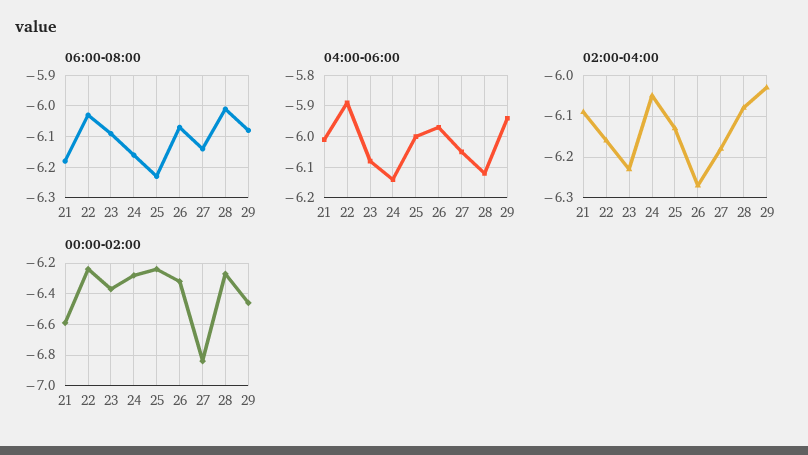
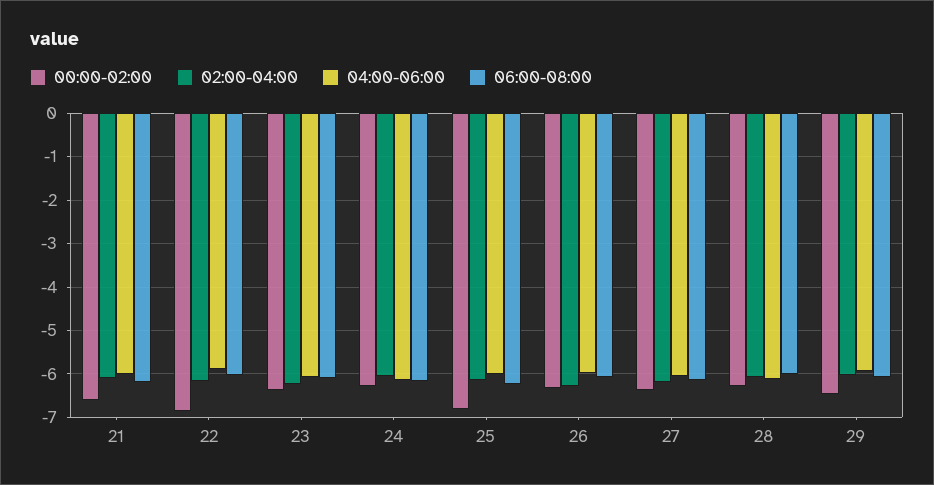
  {
    "06:00-08:00": {
      "21": -6.2,
      "22": -6.05,
      "23": -6.1,
      "24": -6.15,
      "25": -6.25,
      "26": -6.05,
      "27": -6.15,
      "28": -6,
      "29": -6.1
    },
    "04:00-06:00": {
      "21": -6,
      "22": -5.9,
      "23": -6.1,
      "24": -6.15,
      "25": -6,
      "26": -5.95,
      "27": -6.05,
      "28": -6.1,
      "29": -5.95
    },
    "02:00-04:00": {
      "21": -6.1,
      "22": -6.15,
      "23": -6.25,
      "24": -6.05,
      "25": -6.15,
      "26": -6.25,
      "27": -6.2,
      "28": -6.1,
      "29": -6.05
    },
    "00:00-02:00": {
      "21": -6.6,
-     "22": -6.25,
+     "22": -6.8,
      "23": -6.35,
      "24": -6.3,
-     "25": -6.25,
+     "25": -6.8,
      "26": -6.3,
-     "27": -6.85,
+     "27": -6.4,
      "28": -6.25,
      "29": -6.45
    }
  }

